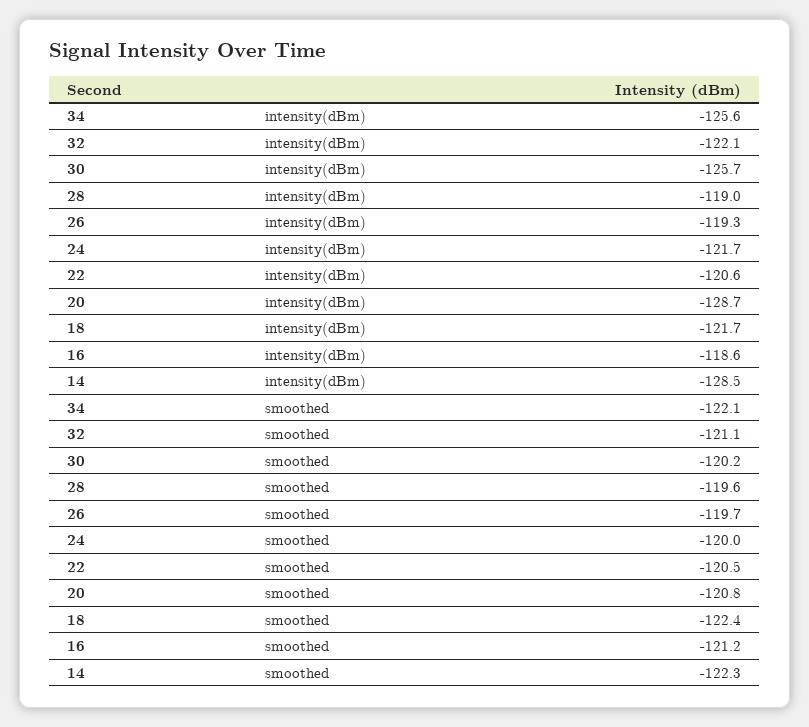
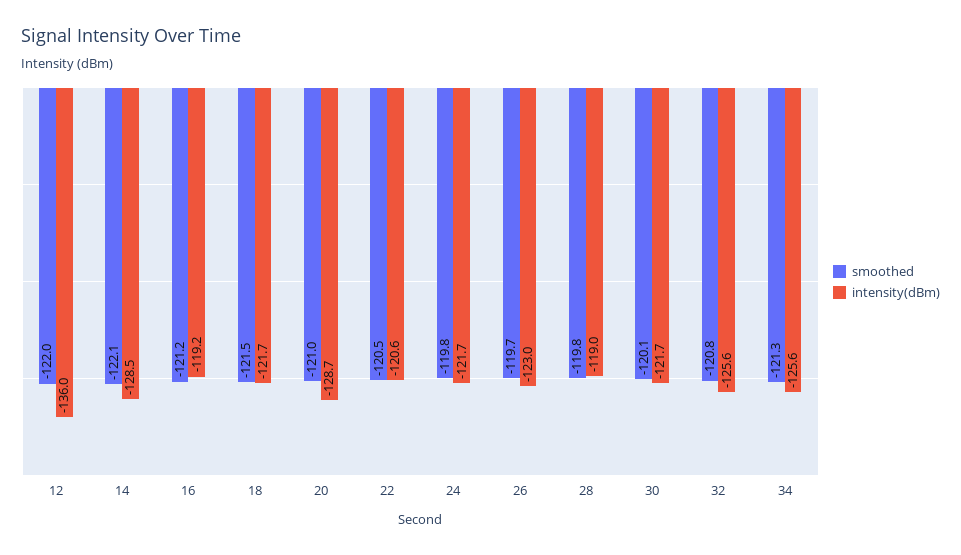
  {
    "intensity(dBm)": {
      "34": -125.6,
-     "32": -122.1,
+     "32": -125.6,
-     "30": -125.7,
+     "30": -121.7,
      "28": -119,
-     "26": -119.3,
+     "26": -123,
      "24": -121.7,
      "22": -120.6,
      "20": -128.7,
      "18": -121.7,
-     "16": -118.6,
+     "16": -119.2,
-     "14": -128.5
+     "14": -128.5,
+     "12": -136
    },
    "smoothed": {
-     "34": -122.1,
+     "34": -121.3,
-     "32": -121.1,
+     "32": -120.8,
-     "30": -120.2,
+     "30": -120.1,
-     "28": -119.6,
+     "28": -119.8,
      "26": -119.7,
-     "24": -120,
+     "24": -119.8,
      "22": -120.5,
-     "20": -120.8,
+     "20": -121,
-     "18": -122.4,
+     "18": -121.5,
      "16": -121.2,
-     "14": -122.3
+     "14": -122.1,
+     "12": -122
    }
  }

